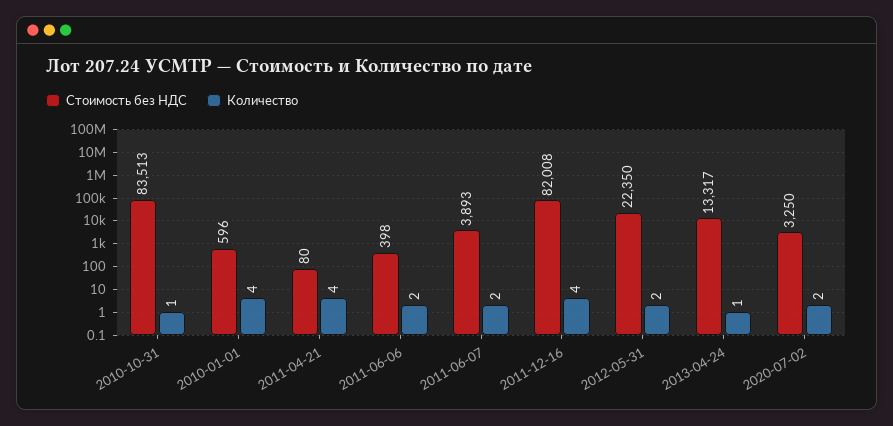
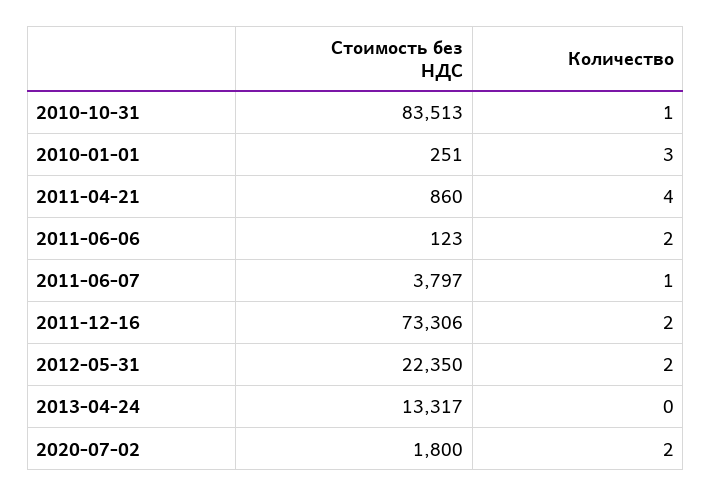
  {
    "Стоимость без НДС": {
      "2010-10-31": 83513,
-     "2010-01-01": 596,
+     "2010-01-01": 251,
-     "2011-04-21": 80,
+     "2011-04-21": 860,
-     "2011-06-06": 398,
+     "2011-06-06": 123,
-     "2011-06-07": 3893,
+     "2011-06-07": 3797,
-     "2011-12-16": 82008,
+     "2011-12-16": 73306,
      "2012-05-31": 22350,
      "2013-04-24": 13317,
-     "2020-07-02": 3250
+     "2020-07-02": 1800
    },
    "Количество": {
      "2010-10-31": 1,
-     "2010-01-01": 4,
+     "2010-01-01": 3,
      "2011-04-21": 4,
      "2011-06-06": 2,
-     "2011-06-07": 2,
+     "2011-06-07": 1,
-     "2011-12-16": 4,
+     "2011-12-16": 2,
      "2012-05-31": 2,
-     "2013-04-24": 1,
+     "2013-04-24": 0,
      "2020-07-02": 2
    }
  }

